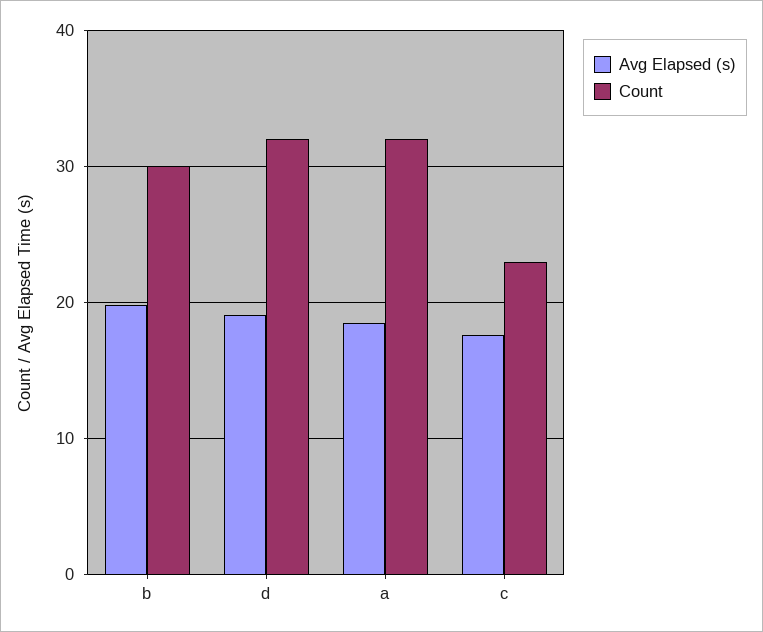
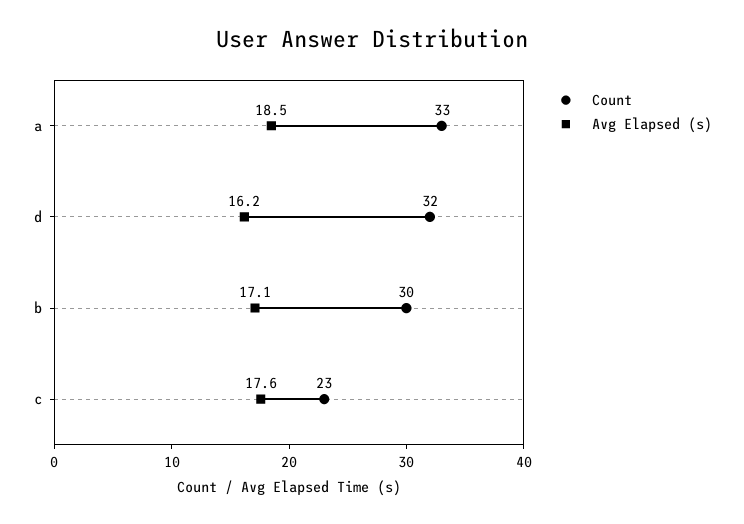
  {
    "Avg Elapsed (s)": {
-     "b": 20,
+     "b": 17.1,
-     "d": 19,
+     "d": 16.2,
      "a": 18.5,
      "c": 17.6
    },
    "Count": {
      "b": 30,
      "d": 32,
-     "a": 32,
+     "a": 33,
      "c": 23
    }
  }

